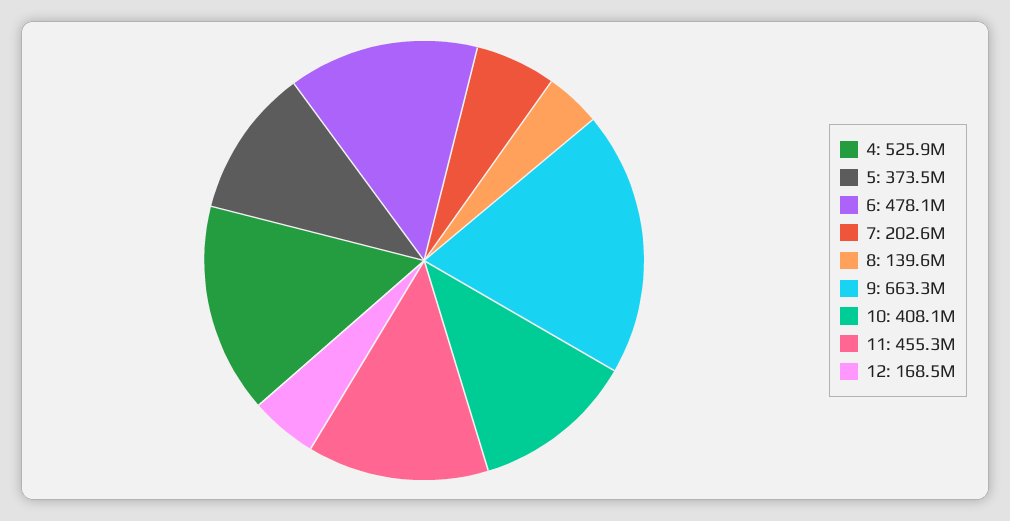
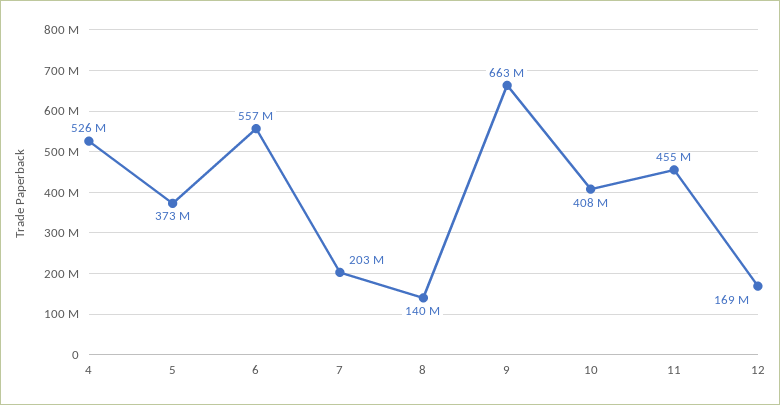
  {
    "4": 525900000,
    "5": 373500000,
-   "6": 478100000,
+   "6": 557000000,
    "7": 202600000,
    "8": 139600000,
    "9": 663300000,
    "10": 408100000,
    "11": 455300000,
    "12": 168500000
  }

